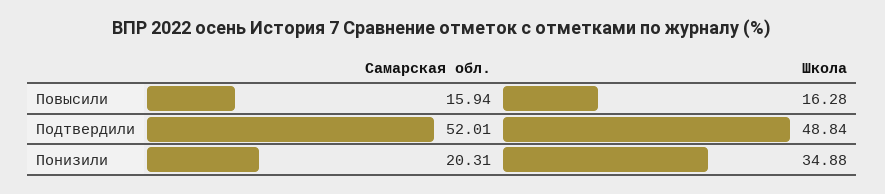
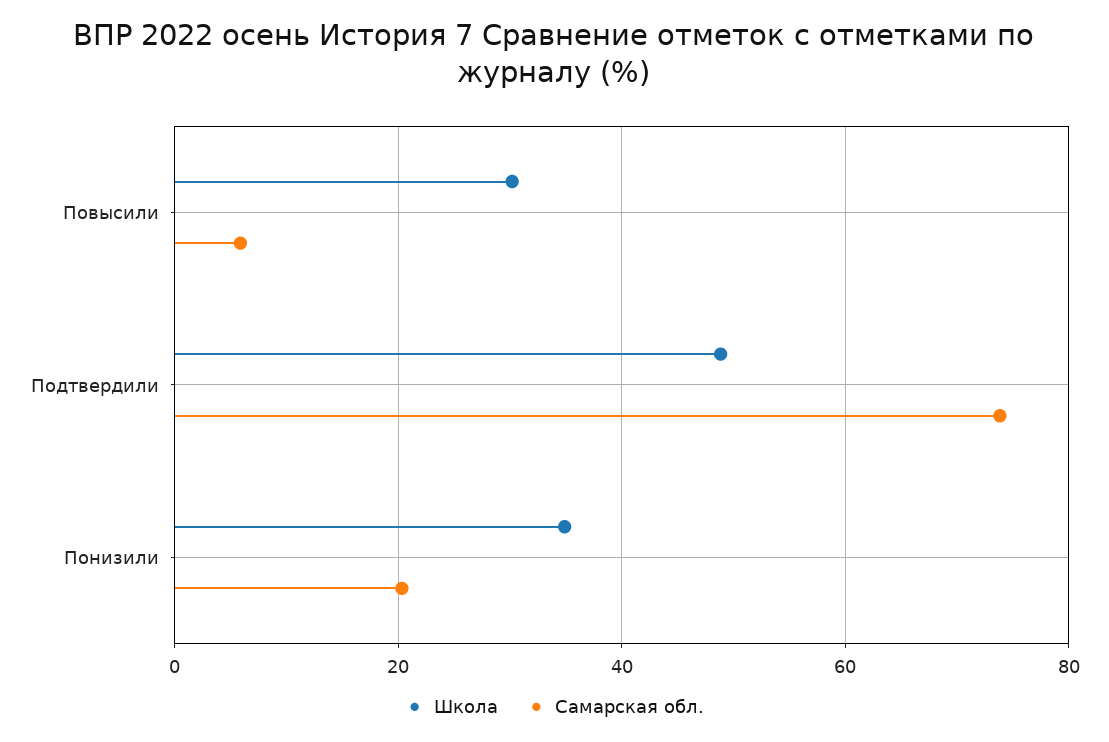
  {
    "Самарская обл.": {
-     "Повысили": 15.94,
+     "Повысили": 6,
-     "Подтвердили": 52.01,
+     "Подтвердили": 74,
      "Понизили": 20.31
    },
    "Школа": {
-     "Повысили": 16.28,
+     "Повысили": 30,
      "Подтвердили": 48.84,
      "Понизили": 34.88
    }
  }

